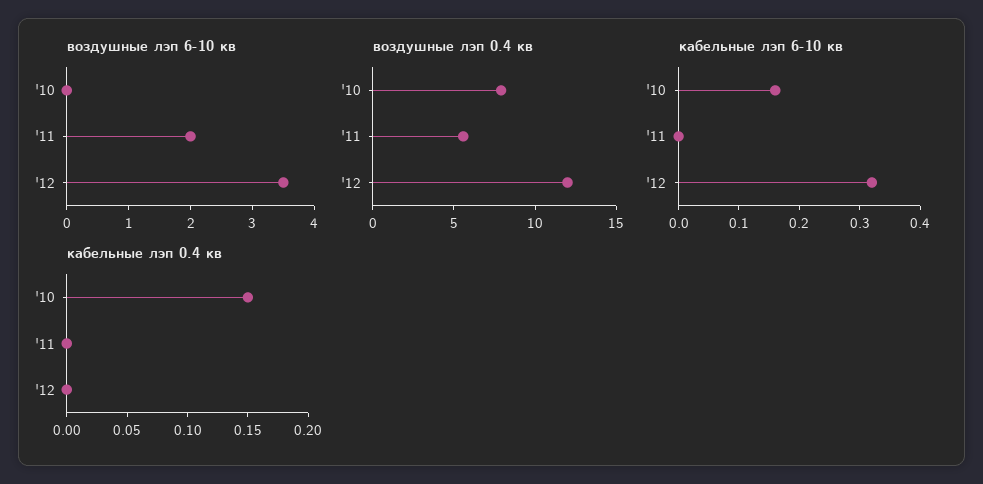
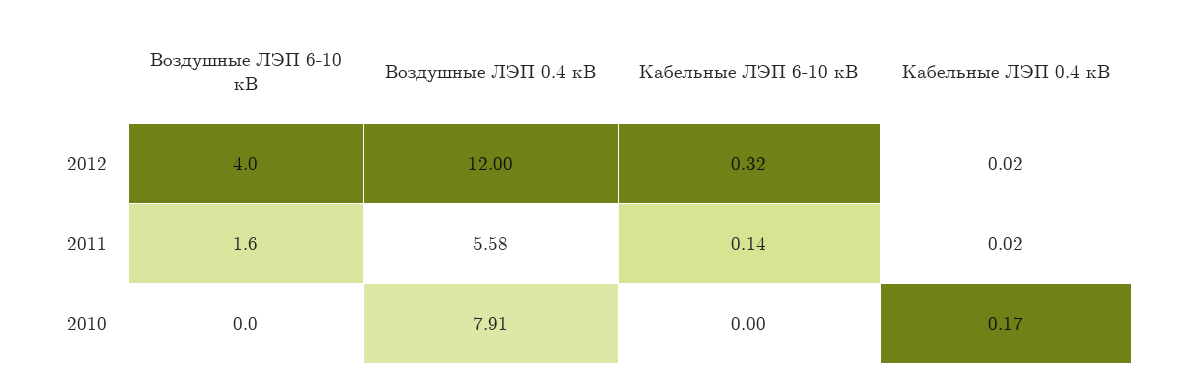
  {
    "воздушные лэп 6-10 кв": {
      "'10": 0,
-     "'11": 2,
+     "'11": 1.6,
-     "'12": 3.5
+     "'12": 4
    },
    "воздушные лэп 0.4 кв": {
      "'10": 7.91,
      "'11": 5.58,
      "'12": 12
    },
    "кабельные лэп 6-10 кв": {
-     "'10": 0.15,
+     "'10": 0,
-     "'11": 0,
+     "'11": 0.14,
      "'12": 0.32
    },
    "кабельные лэп 0.4 кв": {
-     "'10": 0.15,
+     "'10": 0.17,
-     "'11": 0,
+     "'11": 0.02,
-     "'12": 0
+     "'12": 0.02
    }
  }

